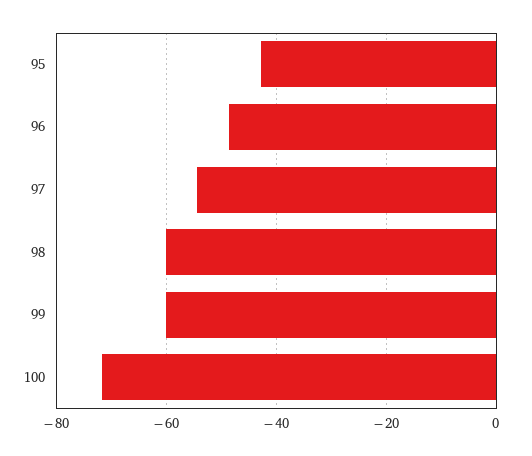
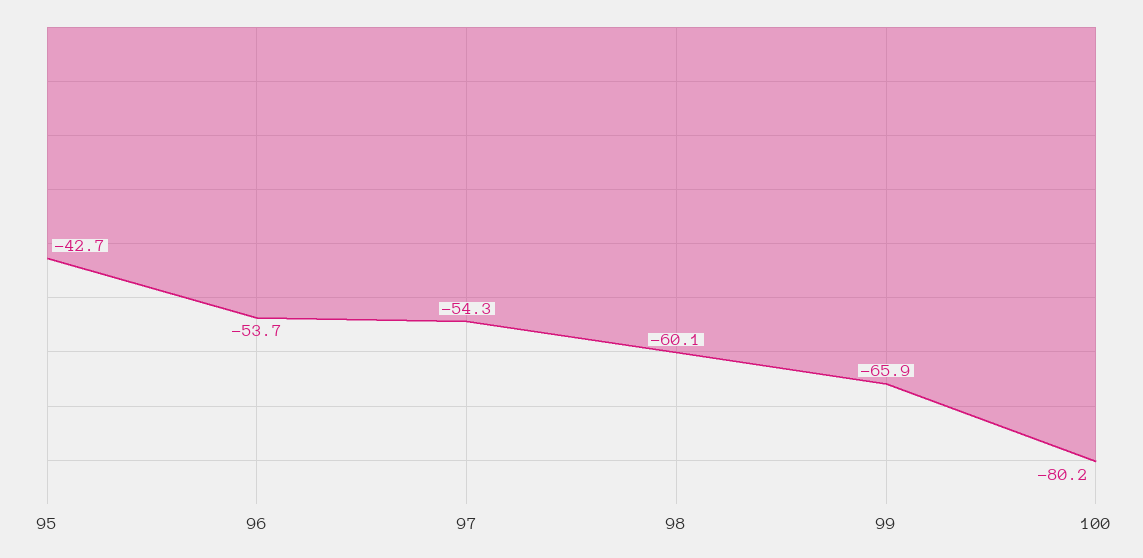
  {
    "95": -42.7,
-   "96": -48,
+   "96": -53.7,
    "97": -54.3,
    "98": -60.1,
-   "99": -60,
+   "99": -65.9,
-   "100": -72
+   "100": -80.2
  }

